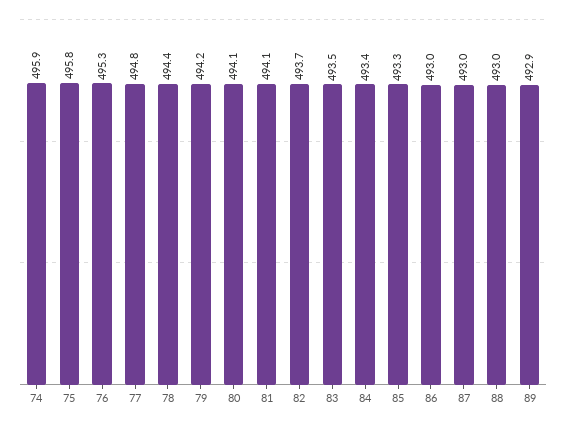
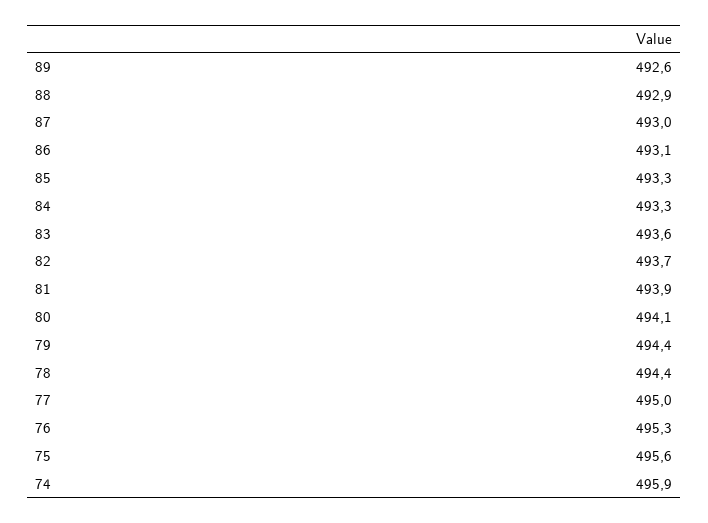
  {
    "74": 495.9,
-   "75": 495.8,
+   "75": 495.6,
    "76": 495.3,
-   "77": 494.8,
+   "77": 495,
    "78": 494.4,
-   "79": 494.2,
+   "79": 494.4,
    "80": 494.1,
-   "81": 494.1,
+   "81": 493.9,
    "82": 493.7,
-   "83": 493.5,
+   "83": 493.6,
-   "84": 493.4,
+   "84": 493.3,
    "85": 493.3,
-   "86": 493,
+   "86": 493.1,
    "87": 493,
-   "88": 493,
+   "88": 492.9,
-   "89": 492.9
+   "89": 492.6
  }

